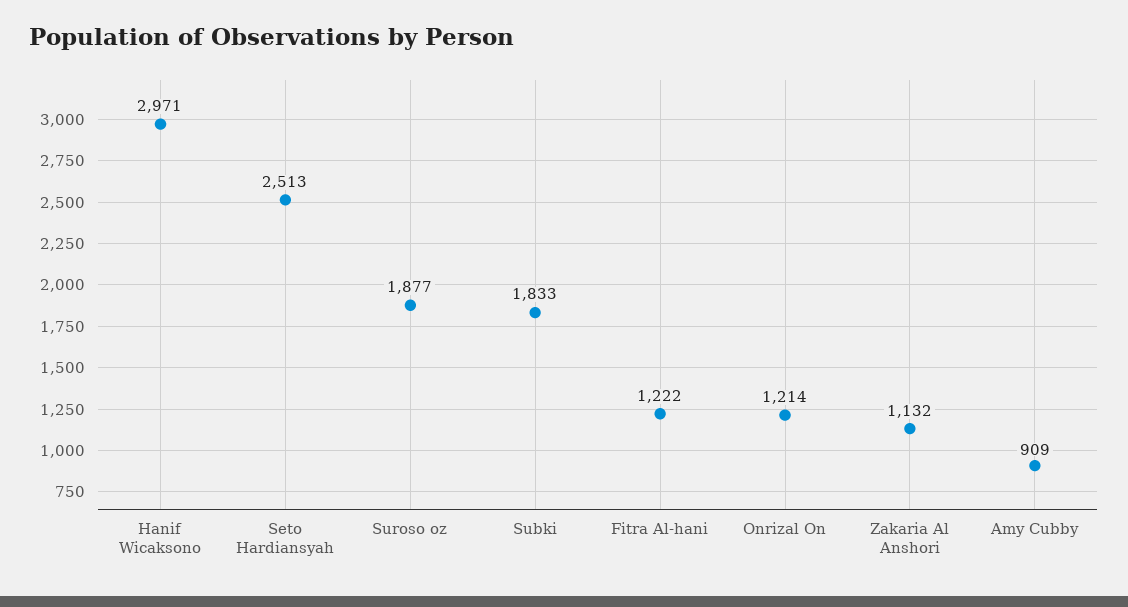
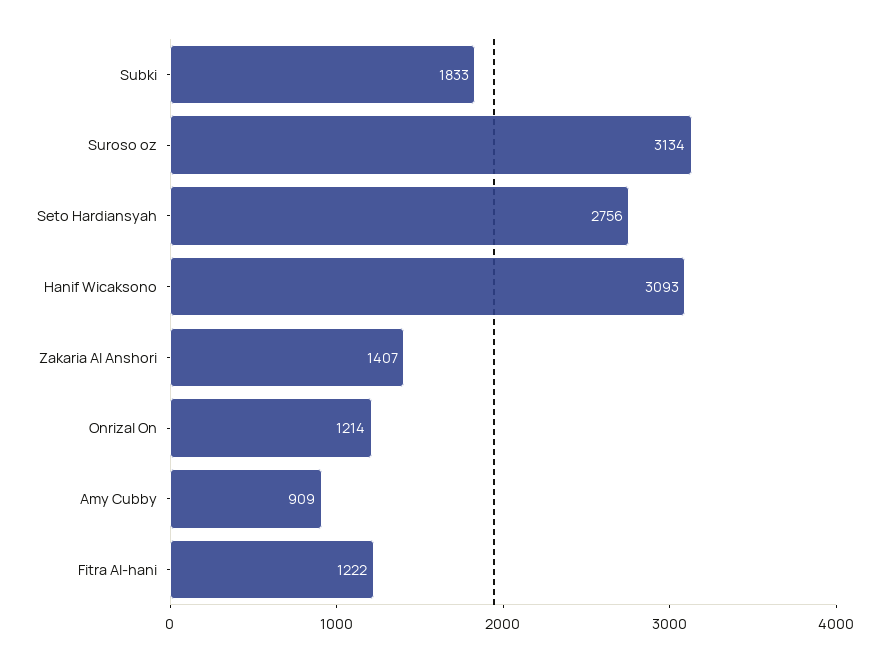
  {
-   "Hanif Wicaksono": 2971,
+   "Hanif Wicaksono": 3093,
-   "Seto Hardiansyah": 2513,
+   "Seto Hardiansyah": 2756,
-   "Suroso oz": 1877,
+   "Suroso oz": 3134,
    "Subki": 1833,
    "Fitra Al-hani": 1222,
    "Onrizal On": 1214,
-   "Zakaria Al Anshori": 1132,
+   "Zakaria Al Anshori": 1407,
    "Amy Cubby": 909
  }

